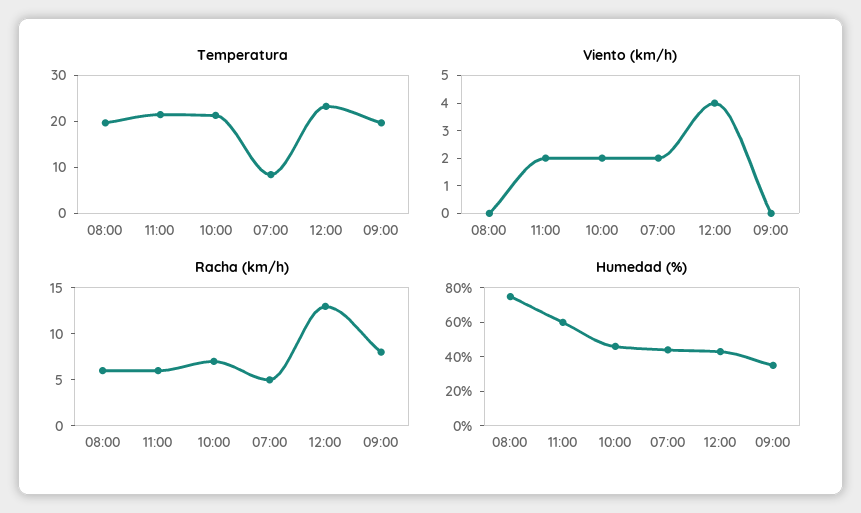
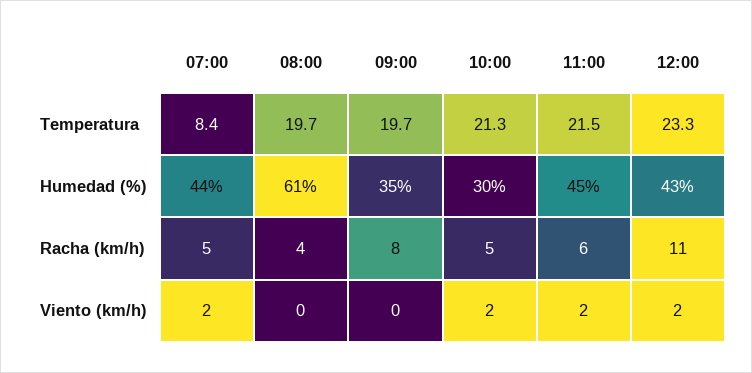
  {
    "Temperatura": {
      "08:00": 19.7,
      "11:00": 21.5,
      "10:00": 21.3,
      "07:00": 8.4,
      "12:00": 23.3,
      "09:00": 19.7
    },
    "Viento (km/h)": {
      "08:00": 0,
      "11:00": 2,
      "10:00": 2,
      "07:00": 2,
-     "12:00": 4,
+     "12:00": 2,
      "09:00": 0
    },
    "Racha (km/h)": {
-     "08:00": 6,
+     "08:00": 4,
      "11:00": 6,
-     "10:00": 7,
+     "10:00": 5,
      "07:00": 5,
-     "12:00": 13,
+     "12:00": 11,
      "09:00": 8
    },
    "Humedad (%)": {
-     "08:00": 75,
+     "08:00": 61,
-     "11:00": 60,
+     "11:00": 45,
-     "10:00": 45,
+     "10:00": 30,
      "07:00": 44,
      "12:00": 43,
      "09:00": 35
    }
  }

